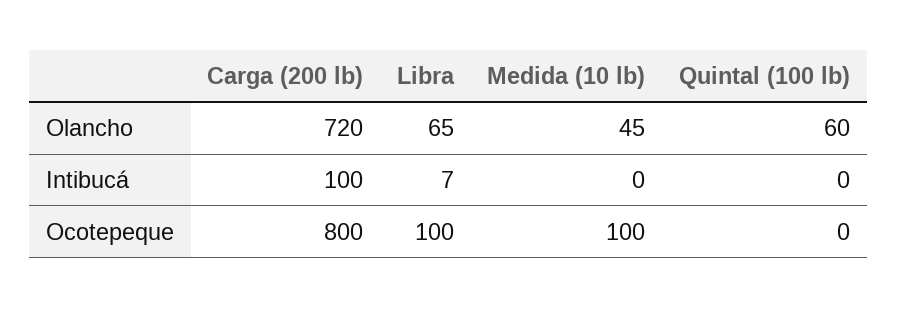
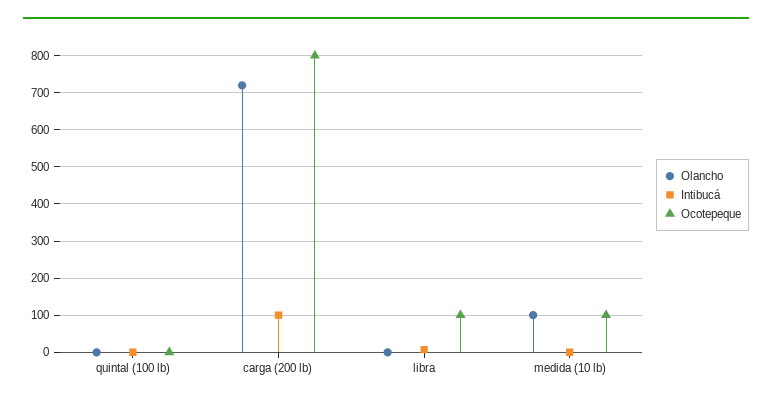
  {
    "Olancho": {
      "Carga (200 lb)": 720,
-     "Libra": 65,
+     "Libra": 0,
-     "Medida (10 lb)": 45,
+     "Medida (10 lb)": 100,
-     "Quintal (100 lb)": 60
+     "Quintal (100 lb)": 0
    },
    "Intibucá": {
      "Carga (200 lb)": 100,
      "Libra": 7,
      "Medida (10 lb)": 0,
      "Quintal (100 lb)": 0
    },
    "Ocotepeque": {
      "Carga (200 lb)": 800,
      "Libra": 100,
      "Medida (10 lb)": 100,
      "Quintal (100 lb)": 0
    }
  }

